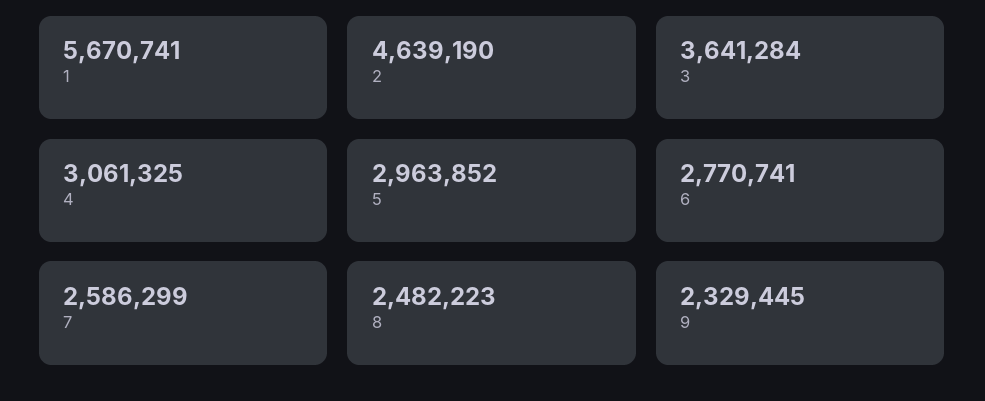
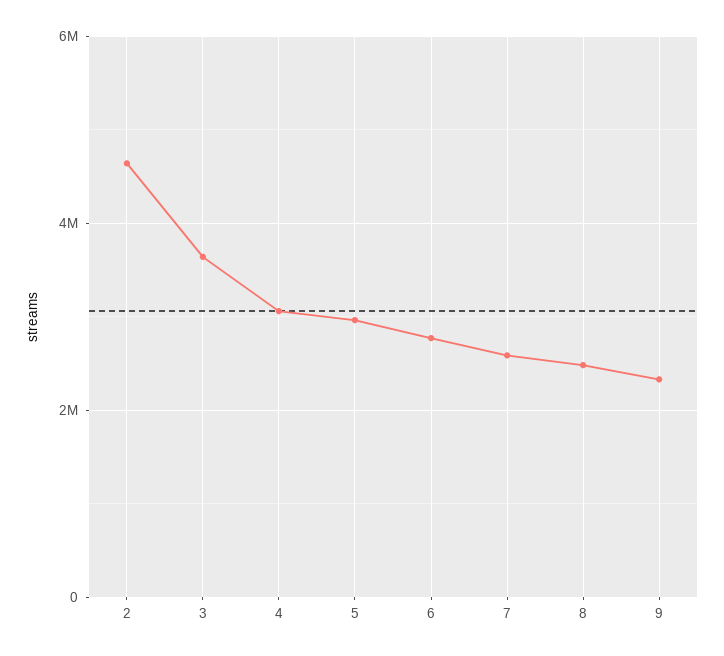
  {
-   "1": 5670741,
    "2": 4639190,
    "3": 3641284,
    "4": 3061325,
    "5": 2963852,
    "6": 2770741,
    "7": 2586299,
    "8": 2482223,
    "9": 2329445
  }

